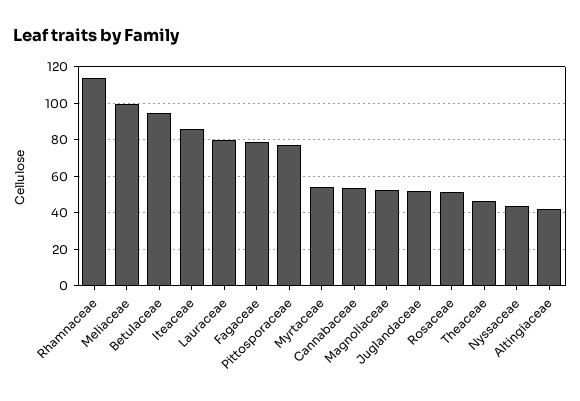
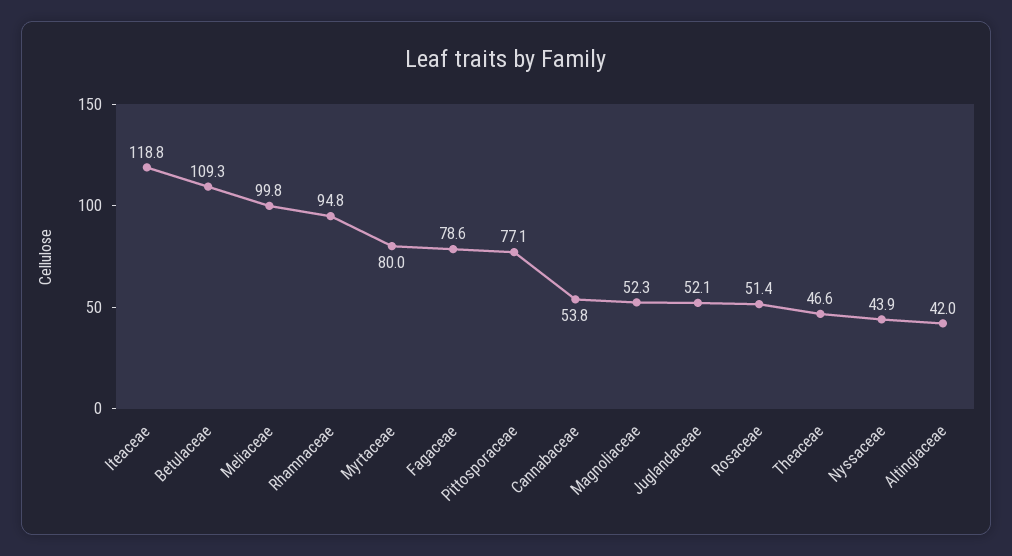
  {
-   "Rhamnaceae": 115,
+   "Rhamnaceae": 94.8,
    "Meliaceae": 99.8,
-   "Betulaceae": 95,
+   "Betulaceae": 109.3,
-   "Iteaceae": 85,
+   "Iteaceae": 118.8,
-   "Lauraceae": 80,
    "Fagaceae": 78.6,
    "Pittosporaceae": 77.1,
-   "Myrtaceae": 55,
+   "Myrtaceae": 80,
    "Cannabaceae": 53.8,
    "Magnoliaceae": 52.3,
    "Juglandaceae": 52.1,
    "Rosaceae": 51.4,
    "Theaceae": 46.6,
    "Nyssaceae": 43.9,
    "Altingiaceae": 42
  }

